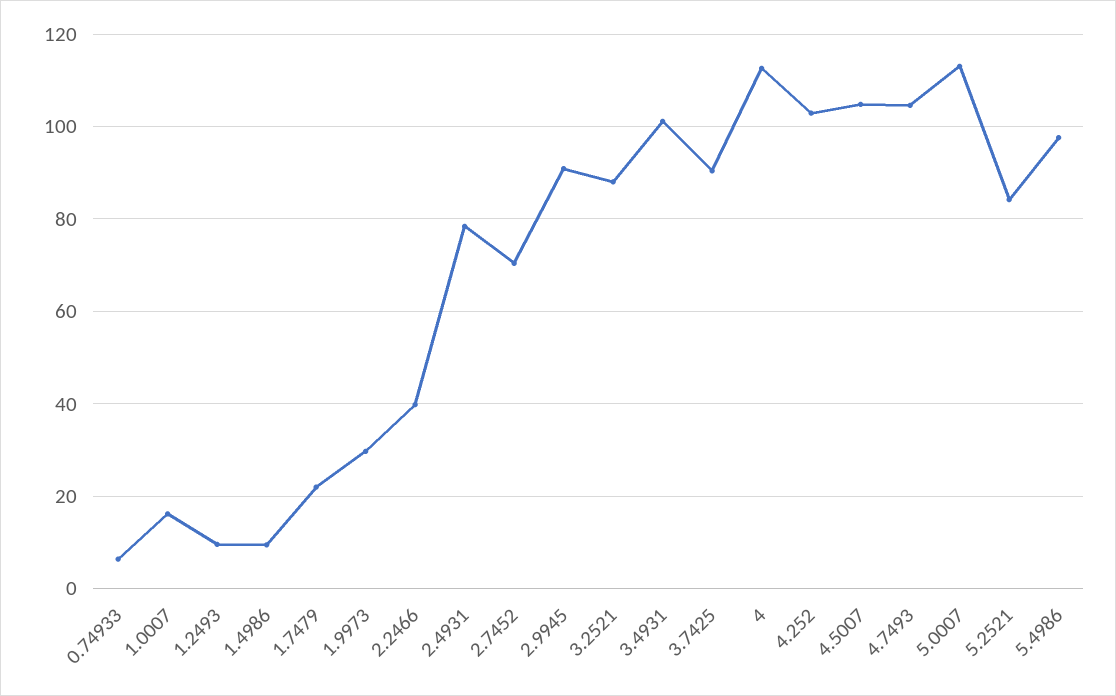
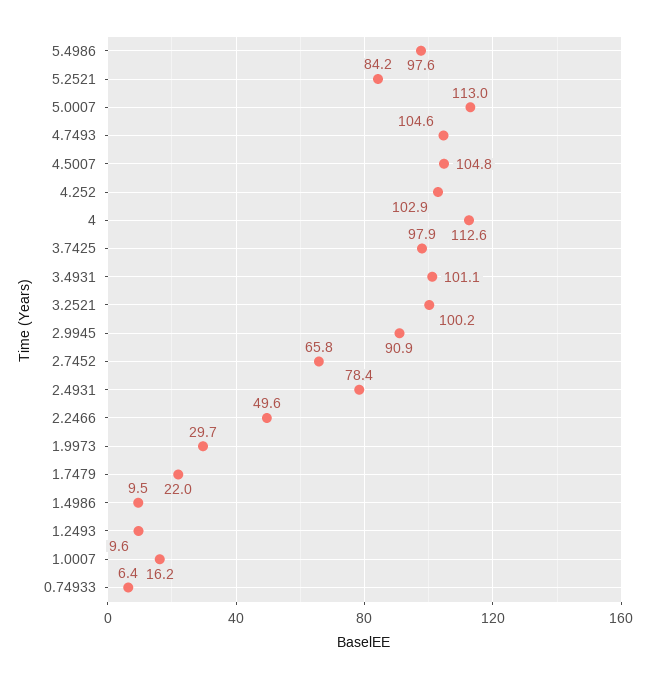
  {
    "0.74933": 6.4,
    "1.0007": 16.2,
    "1.2493": 9.6,
    "1.4986": 9.5,
    "1.7479": 22,
    "1.9973": 29.7,
-   "2.2466": 40,
+   "2.2466": 49.6,
    "2.4931": 78.4,
-   "2.7452": 70,
+   "2.7452": 65.8,
    "2.9945": 90.9,
-   "3.2521": 88,
+   "3.2521": 100.2,
    "3.4931": 101.1,
-   "3.7425": 90,
+   "3.7425": 97.9,
    "4": 112.6,
    "4.252": 102.9,
    "4.5007": 104.8,
    "4.7493": 104.6,
    "5.0007": 113,
    "5.2521": 84.2,
    "5.4986": 97.6
  }

